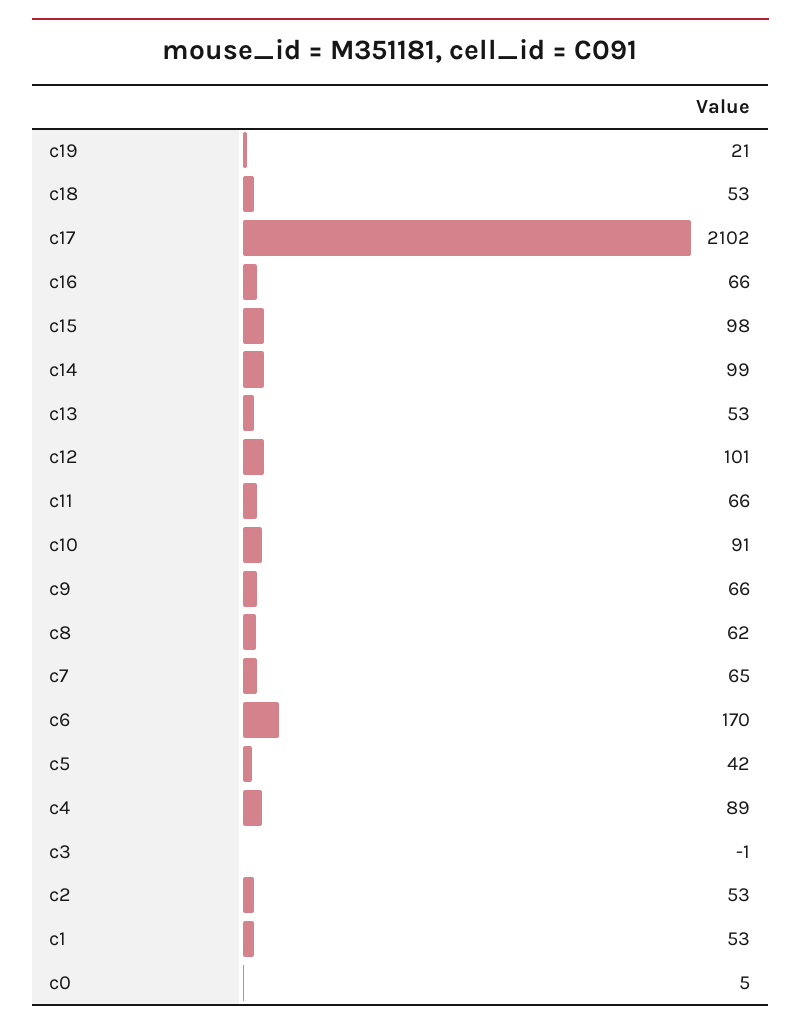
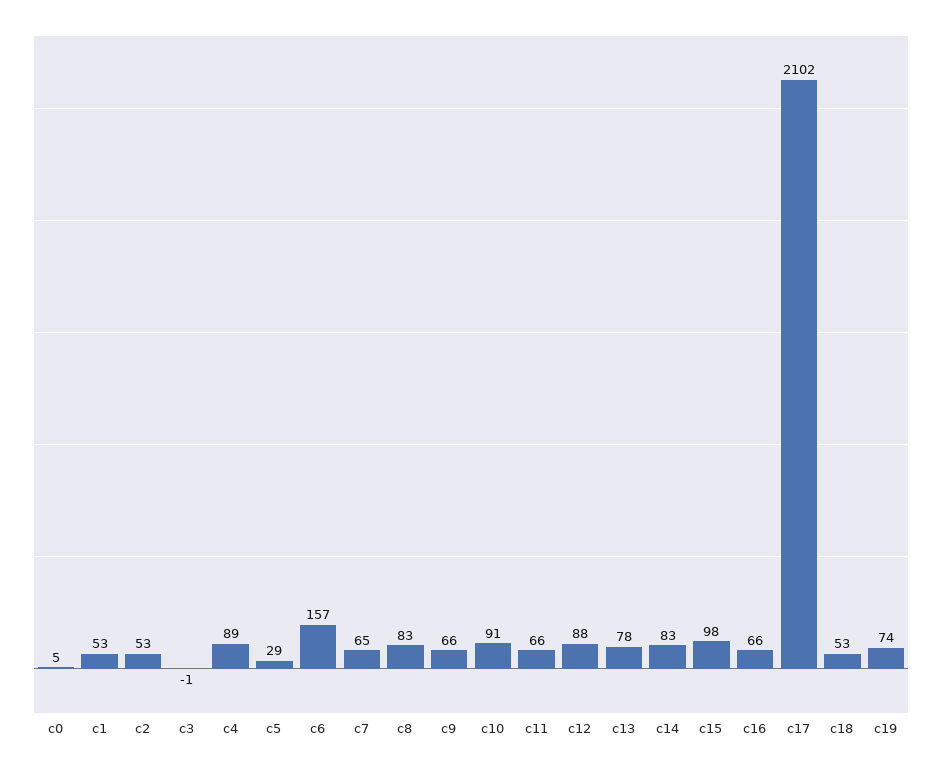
  {
-   "c19": 21,
+   "c19": 74,
    "c18": 53,
    "c17": 2102,
    "c16": 66,
    "c15": 98,
-   "c14": 99,
+   "c14": 83,
-   "c13": 53,
+   "c13": 78,
-   "c12": 101,
+   "c12": 88,
    "c11": 66,
    "c10": 91,
    "c9": 66,
-   "c8": 62,
+   "c8": 83,
    "c7": 65,
-   "c6": 170,
+   "c6": 157,
-   "c5": 42,
+   "c5": 29,
    "c4": 89,
    "c3": -1,
    "c2": 53,
    "c1": 53,
    "c0": 5
  }

